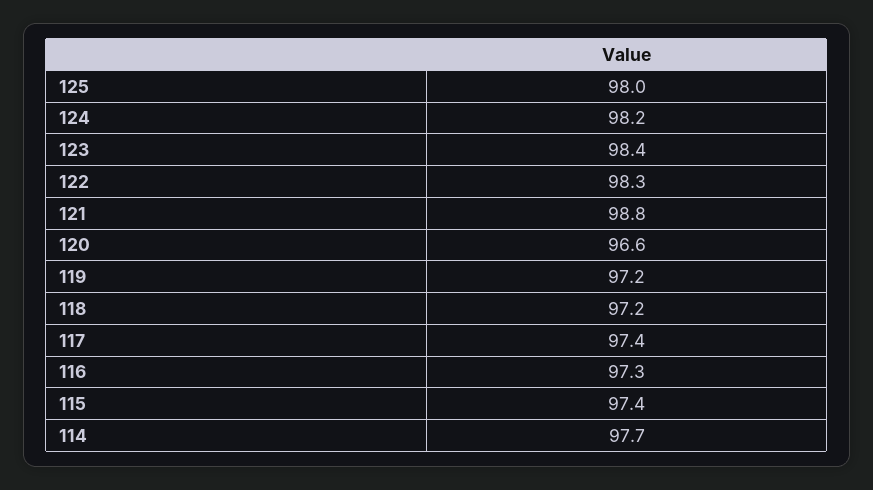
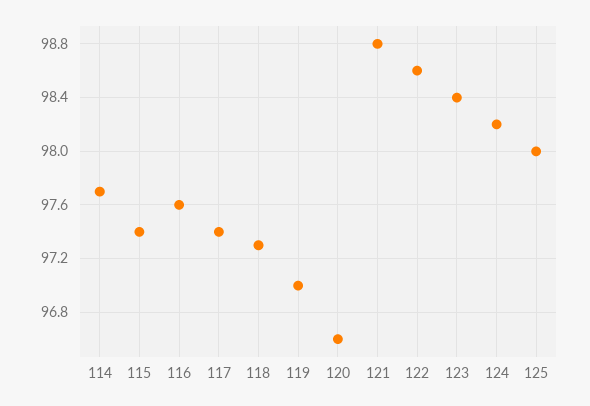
  {
    "125": 98,
    "124": 98.2,
    "123": 98.4,
-   "122": 98.3,
+   "122": 98.6,
    "121": 98.8,
    "120": 96.6,
-   "119": 97.2,
+   "119": 97,
-   "118": 97.2,
+   "118": 97.3,
    "117": 97.4,
-   "116": 97.3,
+   "116": 97.6,
    "115": 97.4,
    "114": 97.7
  }

